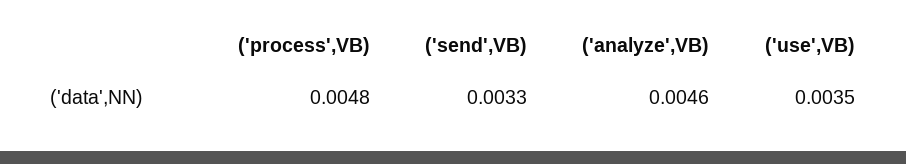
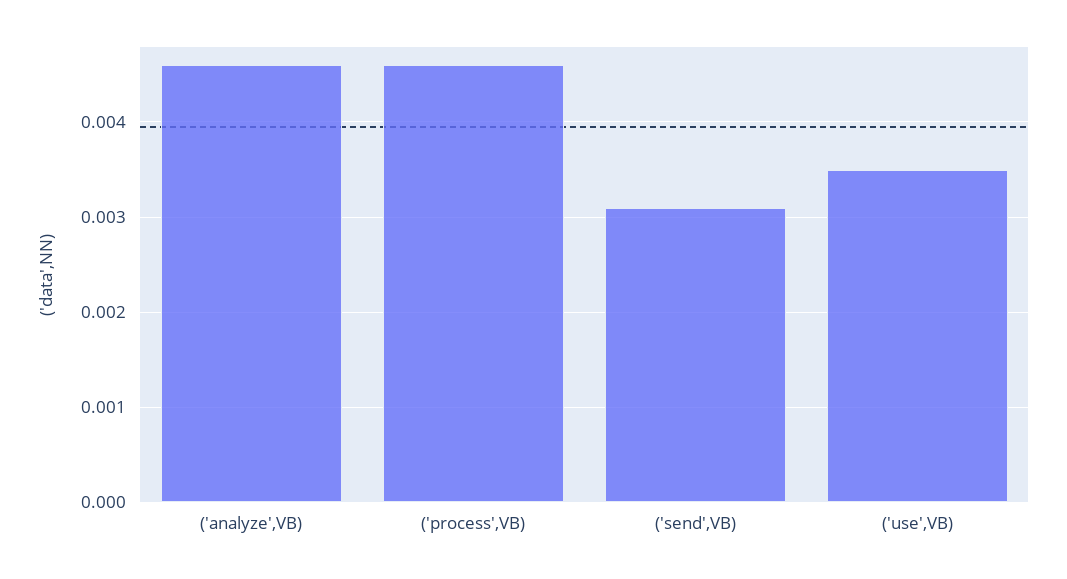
  {
-   "('process',VB)": 0.0048,
+   "('process',VB)": 0.0046,
-   "('send',VB)": 0.0033,
+   "('send',VB)": 0.0031,
    "('analyze',VB)": 0.0046,
    "('use',VB)": 0.0035
  }

